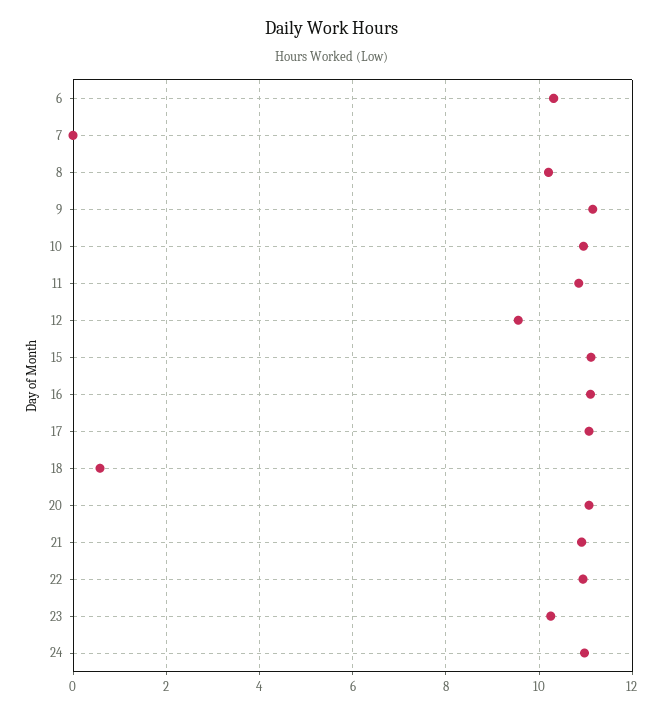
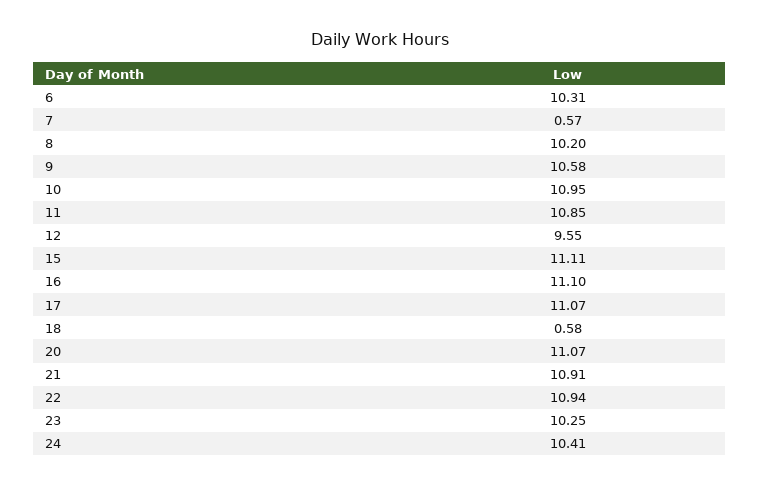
  {
    "6": 10.31,
-   "7": 0,
+   "7": 0.57,
    "8": 10.2,
-   "9": 11.2,
+   "9": 10.58,
    "10": 10.95,
    "11": 10.85,
    "12": 9.55,
    "15": 11.11,
    "16": 11.1,
    "17": 11.07,
    "18": 0.58,
    "20": 11.07,
    "21": 10.91,
    "22": 10.94,
    "23": 10.25,
-   "24": 11
+   "24": 10.41
  }

